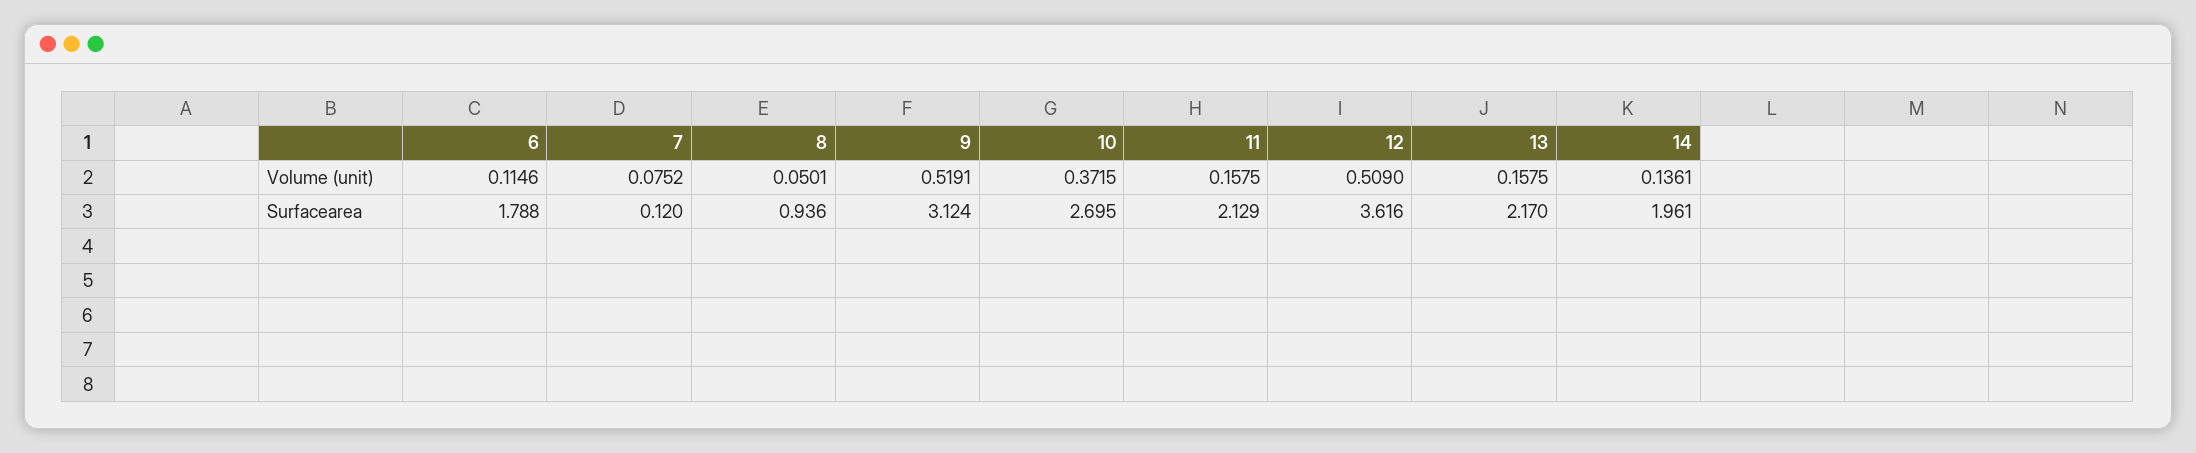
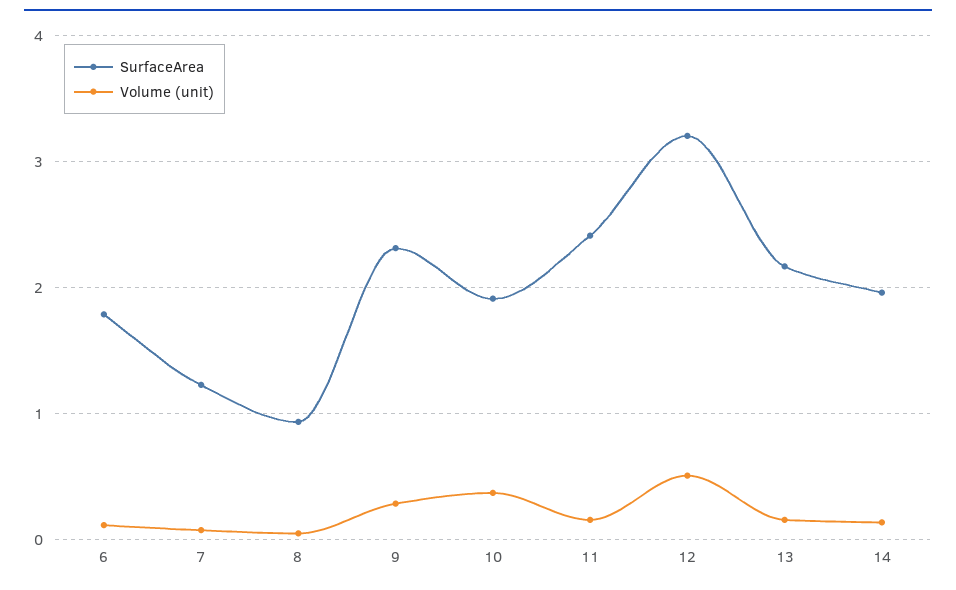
  {
    "Volume (unit)": {
      "6": 0.1146,
      "7": 0.0752,
      "8": 0.0501,
-     "9": 0.5191,
+     "9": 0.3,
      "10": 0.3715,
      "11": 0.1575,
      "12": 0.509,
      "13": 0.1575,
      "14": 0.1361
    },
    "Surfacearea": {
      "6": 1.788,
-     "7": 0.12,
+     "7": 1.2,
      "8": 0.936,
-     "9": 3.124,
+     "9": 2.3,
-     "10": 2.695,
+     "10": 1.9,
-     "11": 2.129,
+     "11": 2.4,
-     "12": 3.616,
+     "12": 3.2,
      "13": 2.17,
      "14": 1.961
    }
  }

